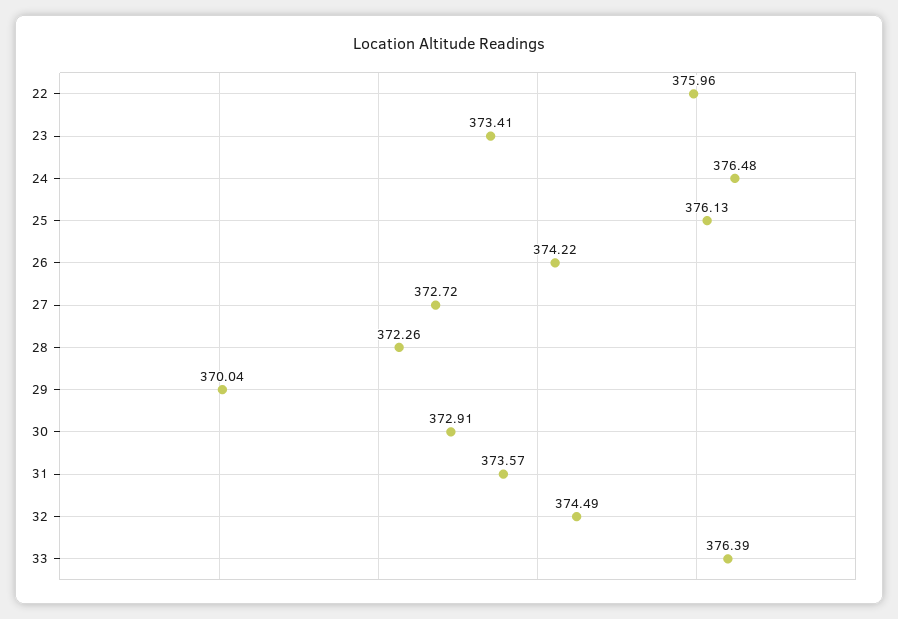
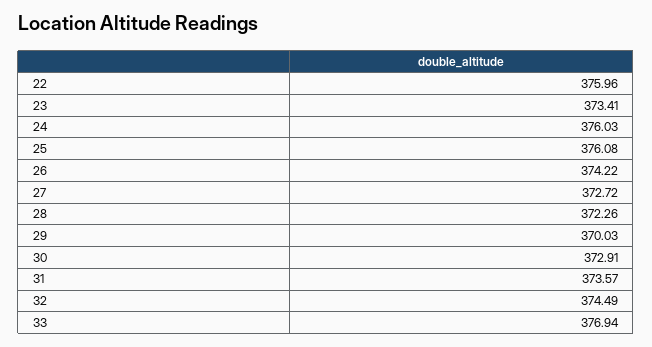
  {
    "22": 375.96,
    "23": 373.41,
-   "24": 376.48,
+   "24": 376.03,
-   "25": 376.13,
+   "25": 376.08,
    "26": 374.22,
    "27": 372.72,
    "28": 372.26,
-   "29": 370.04,
+   "29": 370.03,
    "30": 372.91,
    "31": 373.57,
    "32": 374.49,
-   "33": 376.39
+   "33": 376.94
  }

